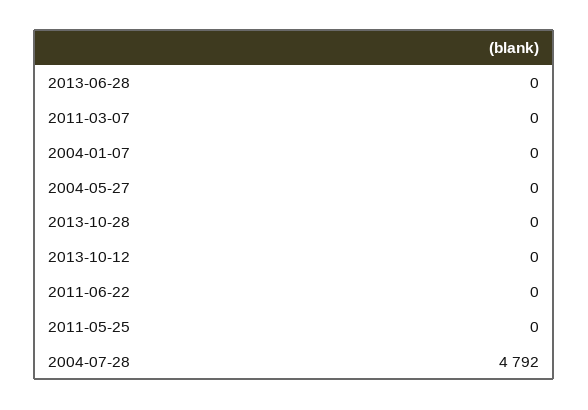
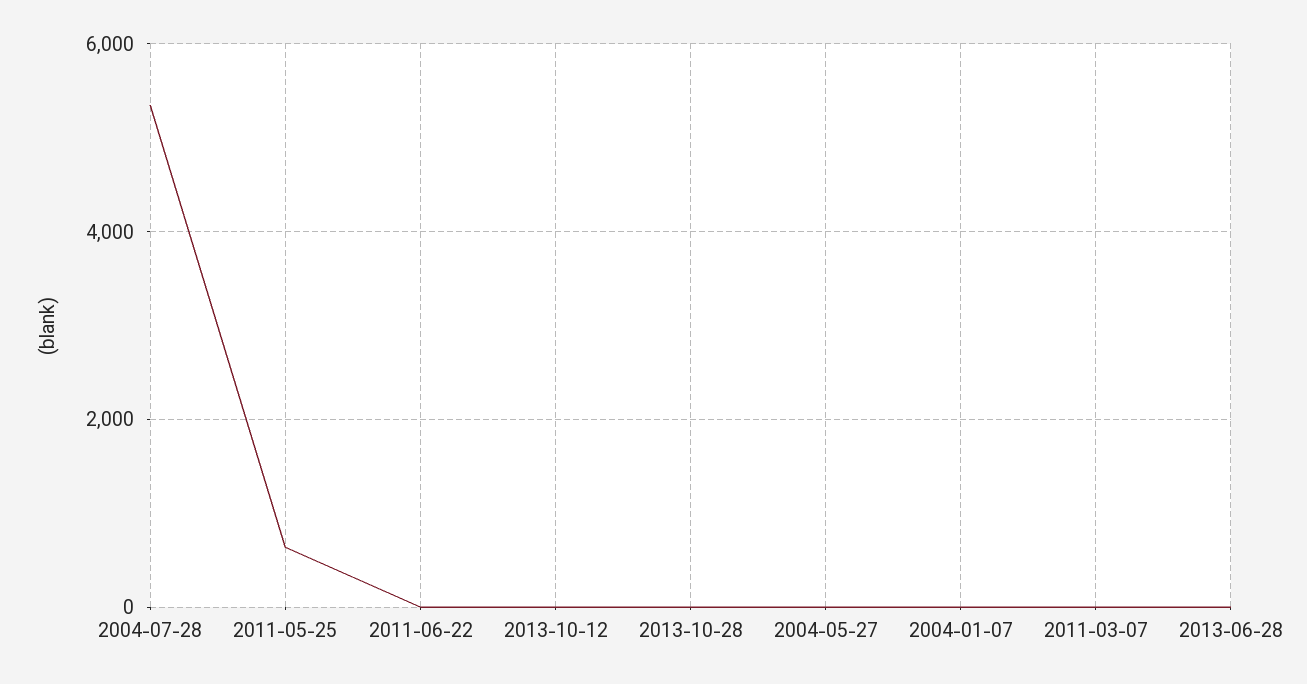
  {
    "2013-06-28": 0,
    "2011-03-07": 0,
    "2004-01-07": 0,
    "2004-05-27": 0,
    "2013-10-28": 0,
    "2013-10-12": 0,
    "2011-06-22": 0,
-   "2011-05-25": 0,
+   "2011-05-25": 600,
-   "2004-07-28": 4792
+   "2004-07-28": 5400
  }

